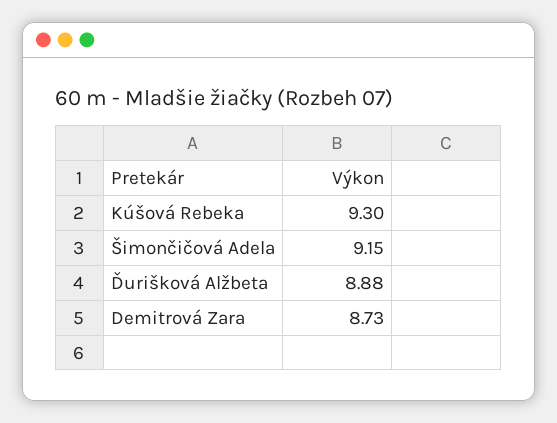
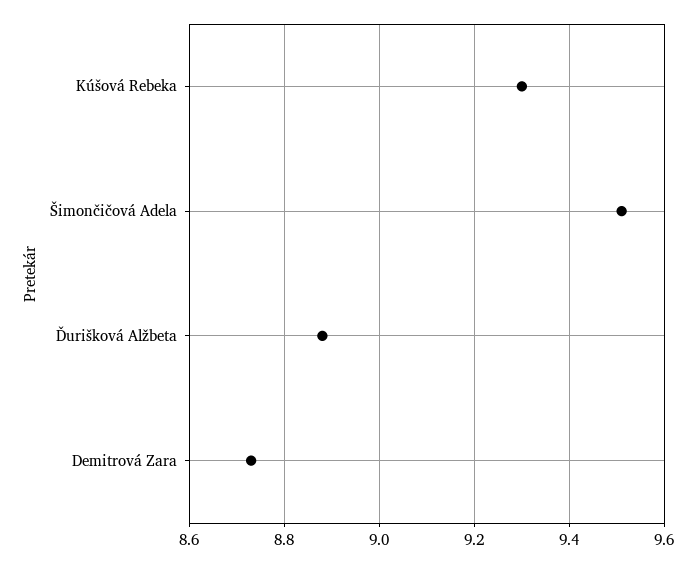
  {
    "Kúšová Rebeka": 9.3,
-   "Šimončičová Adela": 9.15,
+   "Šimončičová Adela": 9.5,
    "Ďurišková Alžbeta": 8.88,
    "Demitrová Zara": 8.73
  }

